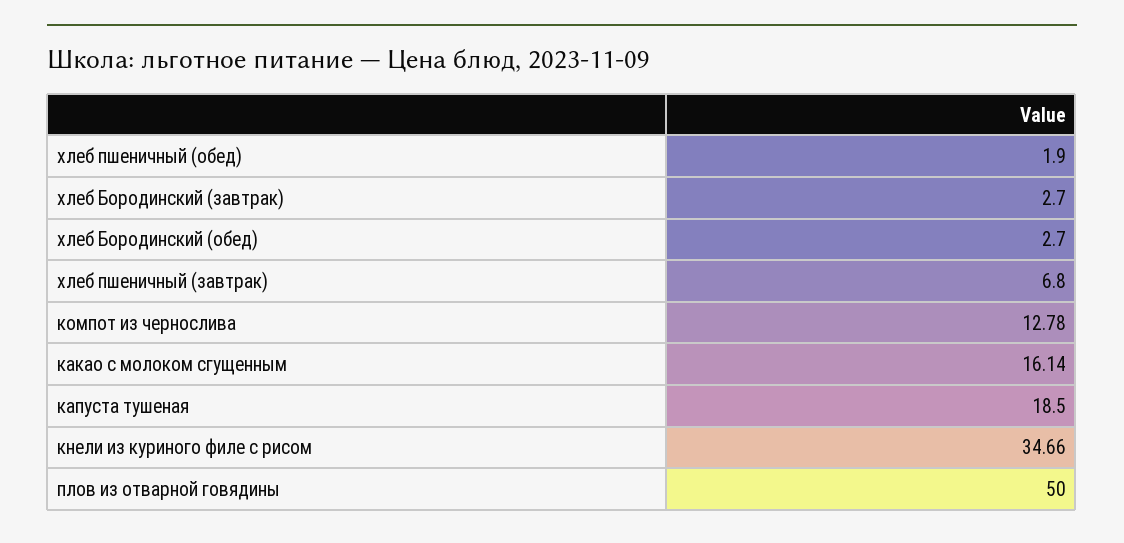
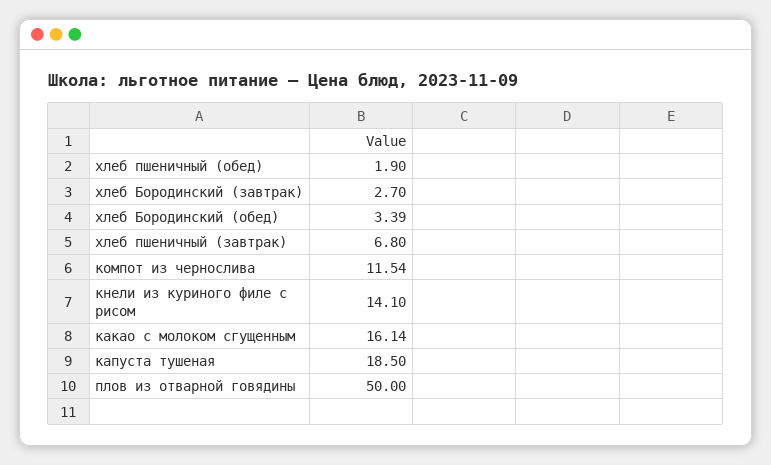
  {
    "хлеб пшеничный (обед)": 1.9,
    "хлеб Бородинский (завтрак)": 2.7,
-   "хлеб Бородинский (обед)": 2.7,
+   "хлеб Бородинский (обед)": 3.39,
    "хлеб пшеничный (завтрак)": 6.8,
-   "компот из чернослива": 12.78,
+   "компот из чернослива": 11.54,
    "какао с молоком сгущенным": 16.14,
    "капуста тушеная": 18.5,
-   "кнели из куриного филе с рисом": 34.66,
+   "кнели из куриного филе с рисом": 14.1,
    "плов из отварной говядины": 50
  }

